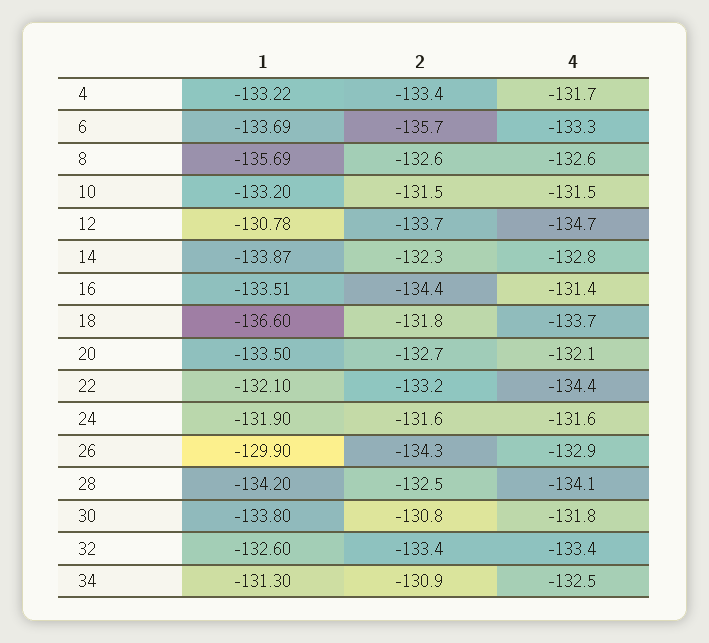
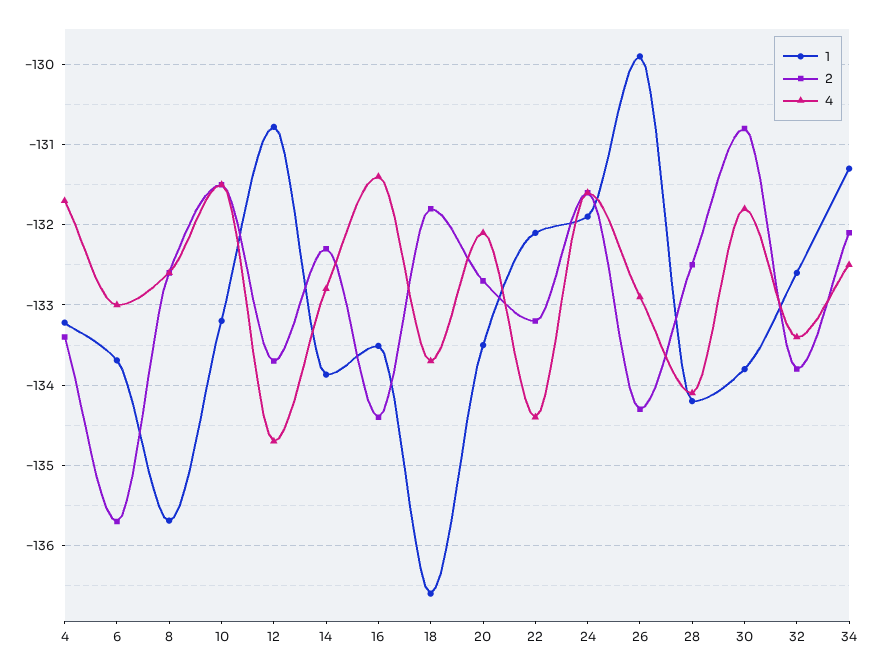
  {
    "1": {
      "4": -133.22,
      "6": -133.69,
      "8": -135.69,
      "10": -133.2,
      "12": -130.78,
      "14": -133.87,
      "16": -133.51,
      "18": -136.6,
      "20": -133.5,
      "22": -132.1,
      "24": -131.9,
      "26": -129.9,
      "28": -134.2,
      "30": -133.8,
      "32": -132.6,
      "34": -131.3
    },
    "2": {
      "4": -133.4,
      "6": -135.7,
      "8": -132.6,
      "10": -131.5,
      "12": -133.7,
      "14": -132.3,
      "16": -134.4,
      "18": -131.8,
      "20": -132.7,
      "22": -133.2,
      "24": -131.6,
      "26": -134.3,
      "28": -132.5,
      "30": -130.8,
-     "32": -133.4,
+     "32": -133.8,
-     "34": -130.9
+     "34": -132.1
    },
    "4": {
      "4": -131.7,
-     "6": -133.3,
+     "6": -133,
      "8": -132.6,
      "10": -131.5,
      "12": -134.7,
      "14": -132.8,
      "16": -131.4,
      "18": -133.7,
      "20": -132.1,
      "22": -134.4,
      "24": -131.6,
      "26": -132.9,
      "28": -134.1,
      "30": -131.8,
      "32": -133.4,
      "34": -132.5
    }
  }

